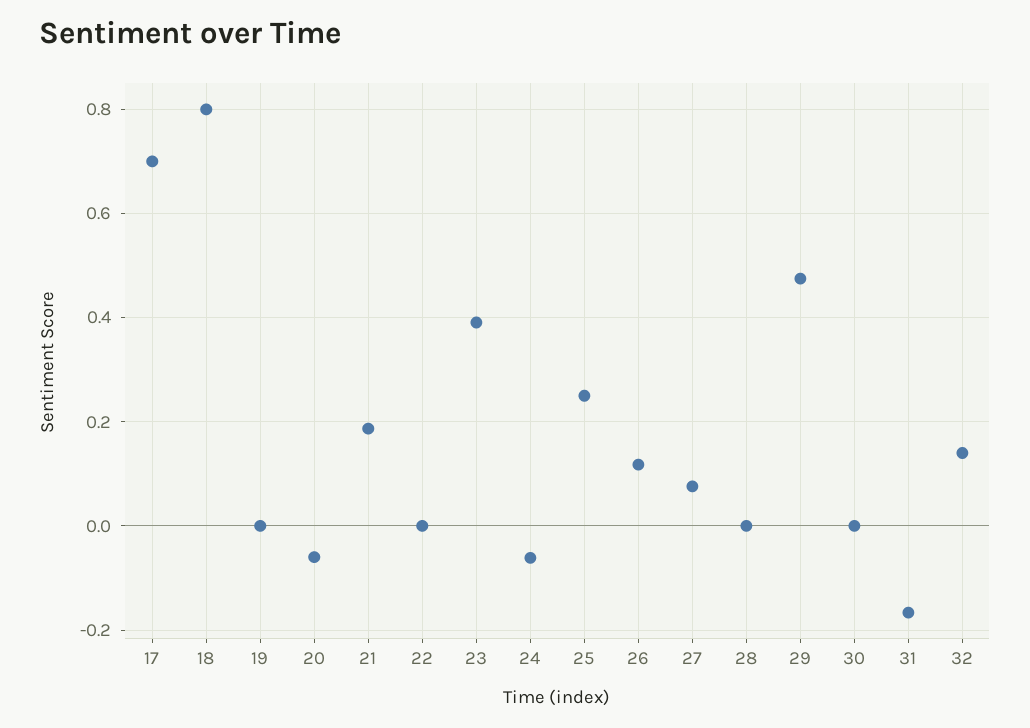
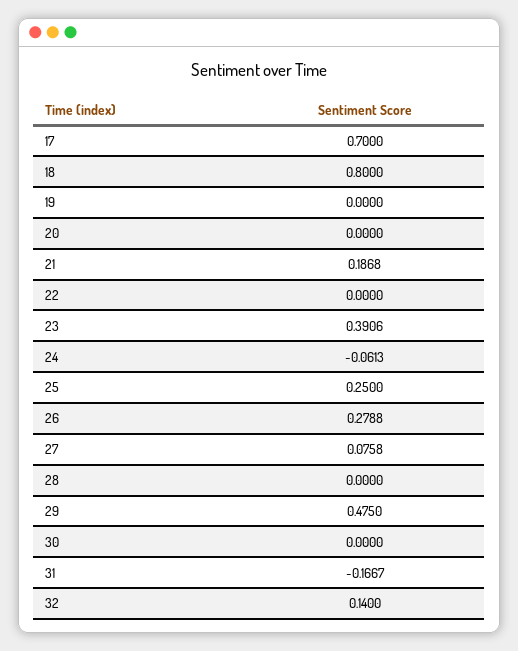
  {
    "17": 0.7,
    "18": 0.8,
    "19": 0,
-   "20": -0.06,
+   "20": 0,
    "21": 0.1868,
    "22": 0,
    "23": 0.3906,
    "24": -0.0613,
    "25": 0.25,
-   "26": 0.12,
+   "26": 0.2788,
    "27": 0.0758,
    "28": 0,
    "29": 0.475,
    "30": 0,
    "31": -0.1667,
    "32": 0.14
  }

